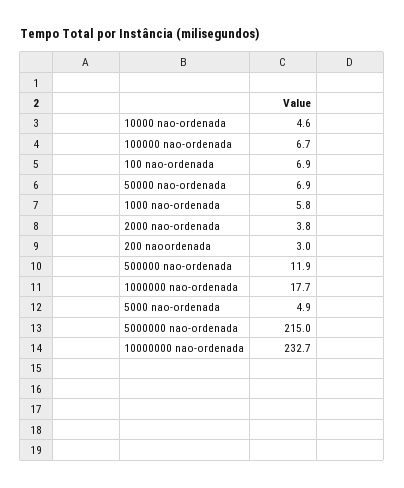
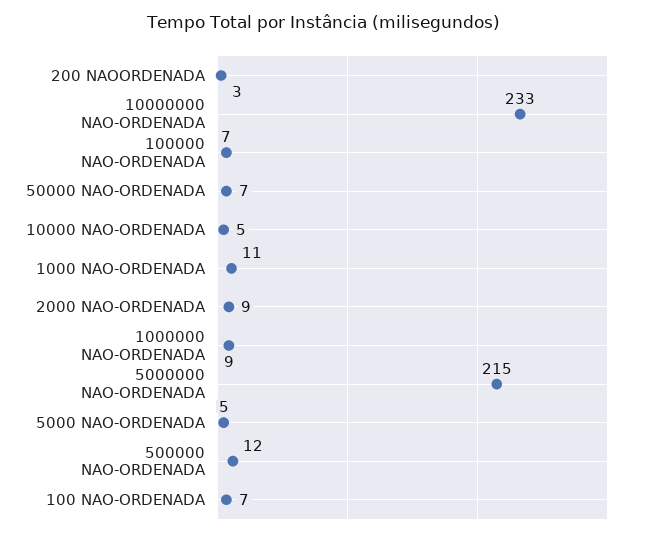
  {
    "10000 nao-ordenada": 4.6,
    "100000 nao-ordenada": 6.7,
    "100 nao-ordenada": 6.9,
    "50000 nao-ordenada": 6.9,
-   "1000 nao-ordenada": 5.8,
+   "1000 nao-ordenada": 11,
-   "2000 nao-ordenada": 3.8,
+   "2000 nao-ordenada": 9,
    "200 naoordenada": 3,
    "500000 nao-ordenada": 11.9,
-   "1000000 nao-ordenada": 17.7,
+   "1000000 nao-ordenada": 9,
    "5000 nao-ordenada": 4.9,
    "5000000 nao-ordenada": 215,
    "10000000 nao-ordenada": 232.7
  }

